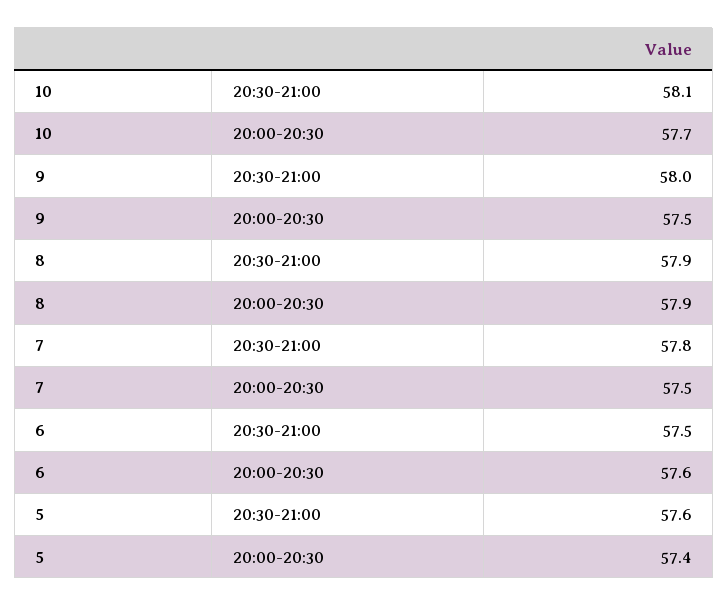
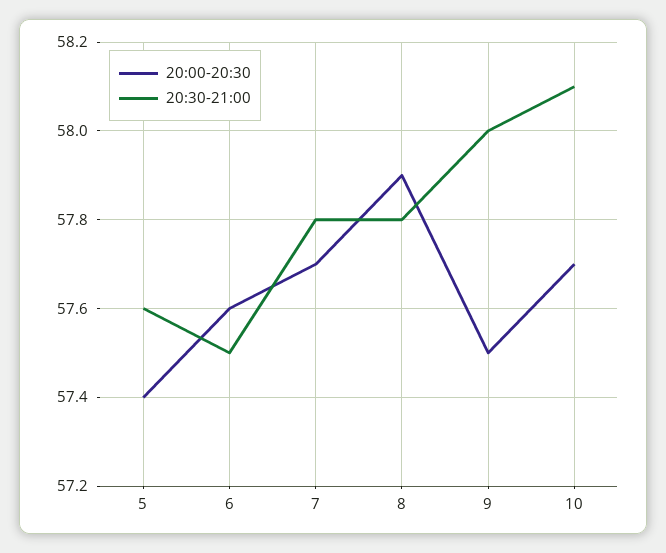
  {
    "20:30-21:00": {
      "10": 58.1,
      "9": 58,
-     "8": 57.9,
+     "8": 57.8,
      "7": 57.8,
      "6": 57.5,
      "5": 57.6
    },
    "20:00-20:30": {
      "10": 57.7,
      "9": 57.5,
      "8": 57.9,
-     "7": 57.5,
+     "7": 57.7,
      "6": 57.6,
      "5": 57.4
    }
  }

